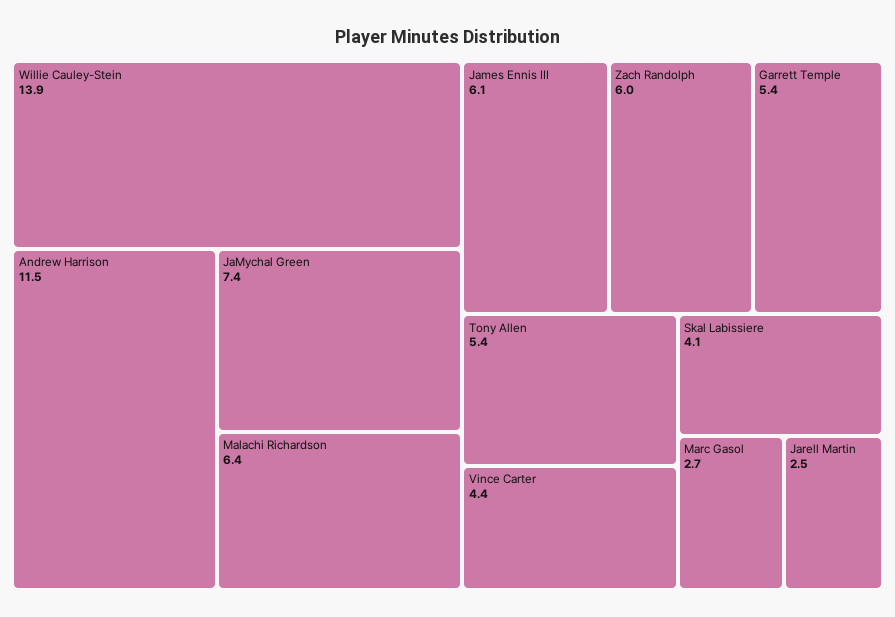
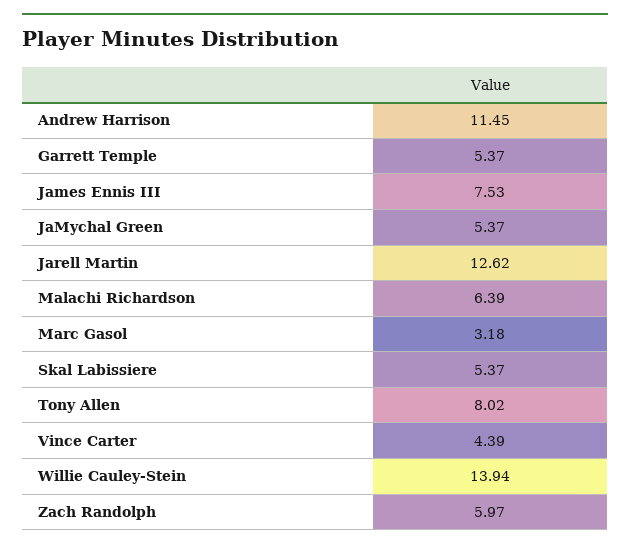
  {
    "Willie Cauley-Stein": 13.94,
    "Andrew Harrison": 11.45,
-   "JaMychal Green": 7.4,
+   "JaMychal Green": 5.37,
    "Malachi Richardson": 6.39,
-   "James Ennis III": 6.1,
+   "James Ennis III": 7.53,
    "Zach Randolph": 5.97,
    "Garrett Temple": 5.37,
-   "Tony Allen": 5.4,
+   "Tony Allen": 8.02,
    "Vince Carter": 4.39,
-   "Skal Labissiere": 4.1,
+   "Skal Labissiere": 5.37,
-   "Marc Gasol": 2.7,
+   "Marc Gasol": 3.18,
-   "Jarell Martin": 2.5
+   "Jarell Martin": 12.62
  }

